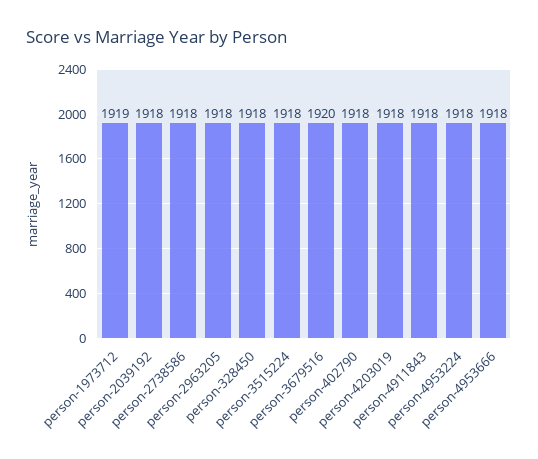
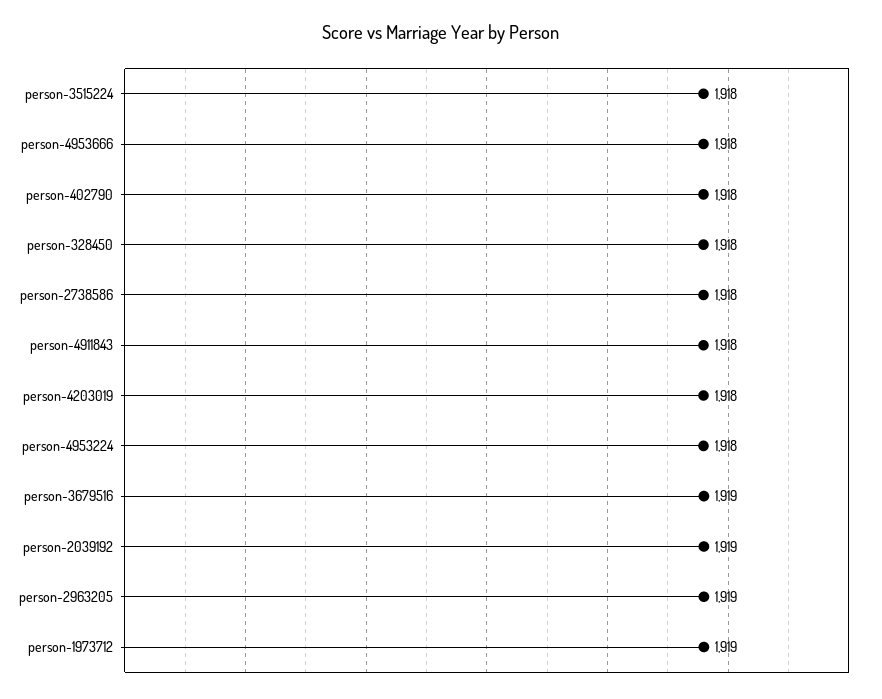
  {
    "person-1973712": 1919,
-   "person-2039192": 1918,
+   "person-2039192": 1919,
    "person-2738586": 1918,
-   "person-2963205": 1918,
+   "person-2963205": 1919,
    "person-328450": 1918,
    "person-3515224": 1918,
-   "person-3679516": 1920,
+   "person-3679516": 1919,
    "person-402790": 1918,
    "person-4203019": 1918,
    "person-4911843": 1918,
    "person-4953224": 1918,
    "person-4953666": 1918
  }

